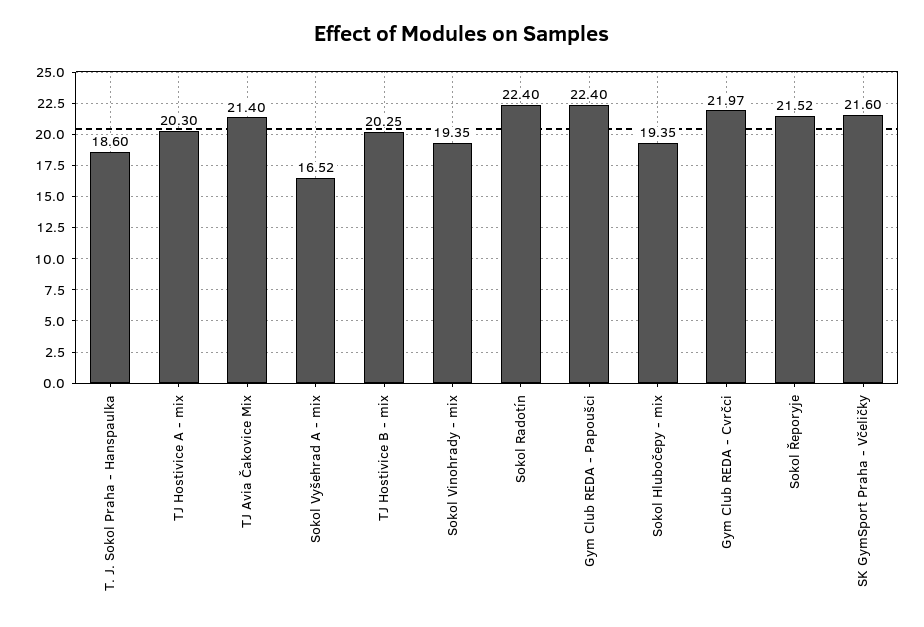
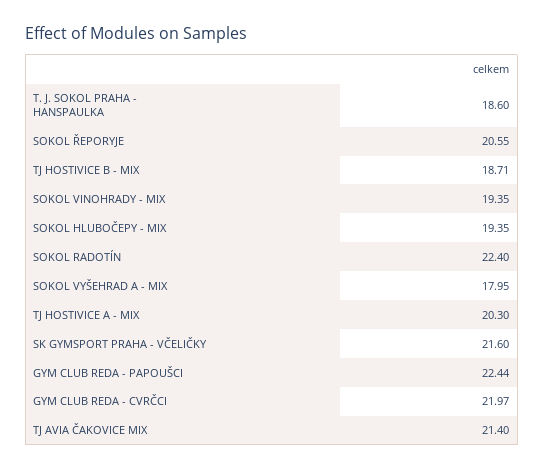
  {
    "T. J. Sokol Praha - Hanspaulka": 18.6,
    "TJ Hostivice A - mix": 20.3,
    "TJ Avia Čakovice Mix": 21.4,
-   "Sokol Vyšehrad A - mix": 16.52,
+   "Sokol Vyšehrad A - mix": 17.95,
-   "TJ Hostivice B - mix": 20.25,
+   "TJ Hostivice B - mix": 18.71,
    "Sokol Vinohrady - mix": 19.35,
    "Sokol Radotín": 22.4,
-   "Gym Club REDA - Papoušci": 22.4,
+   "Gym Club REDA - Papoušci": 22.44,
    "Sokol Hlubočepy - mix": 19.35,
    "Gym Club REDA - Cvrčci": 21.97,
-   "Sokol Řeporyje": 21.52,
+   "Sokol Řeporyje": 20.55,
    "SK GymSport Praha - Včeličky": 21.6
  }

